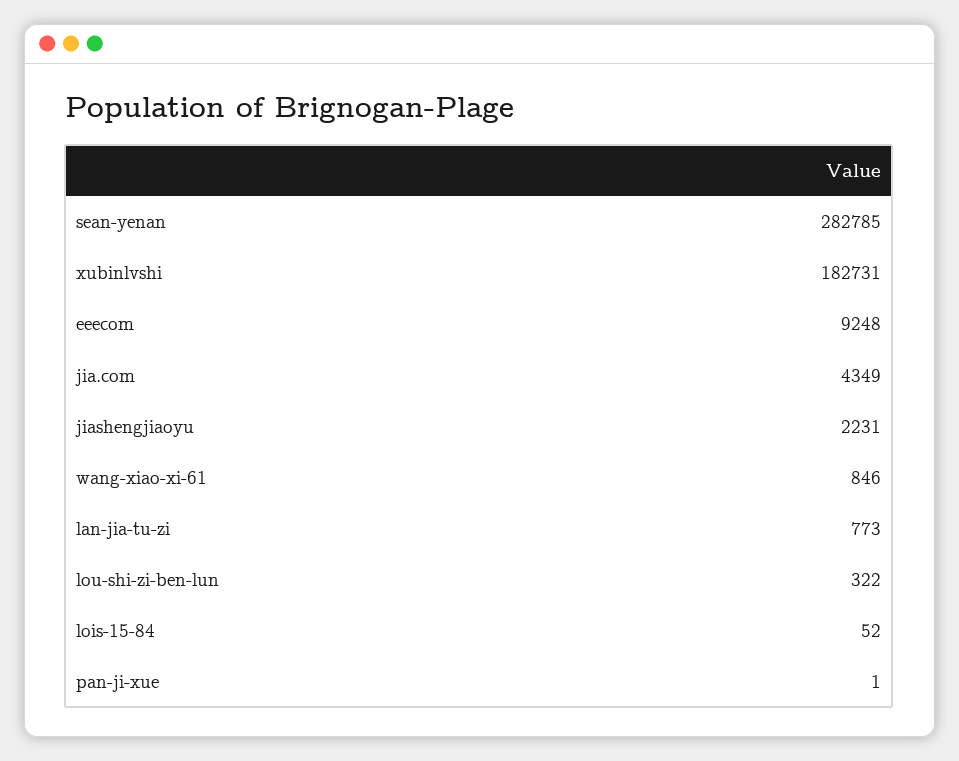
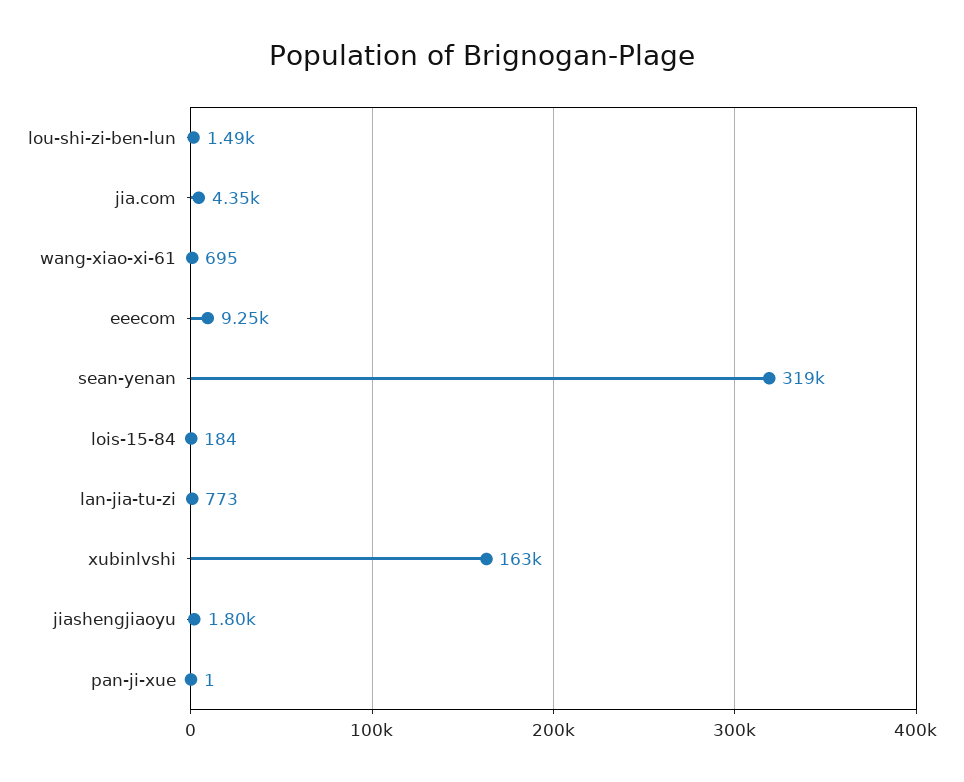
  {
-   "sean-yenan": 282785,
+   "sean-yenan": 319000,
-   "xubinlvshi": 182731,
+   "xubinlvshi": 163000,
    "eeecom": 9248,
    "jia.com": 4349,
-   "jiashengjiaoyu": 2231,
+   "jiashengjiaoyu": 1800,
-   "wang-xiao-xi-61": 846,
+   "wang-xiao-xi-61": 695,
    "lan-jia-tu-zi": 773,
-   "lou-shi-zi-ben-lun": 322,
+   "lou-shi-zi-ben-lun": 1490,
-   "lois-15-84": 52,
+   "lois-15-84": 184,
    "pan-ji-xue": 1
  }

